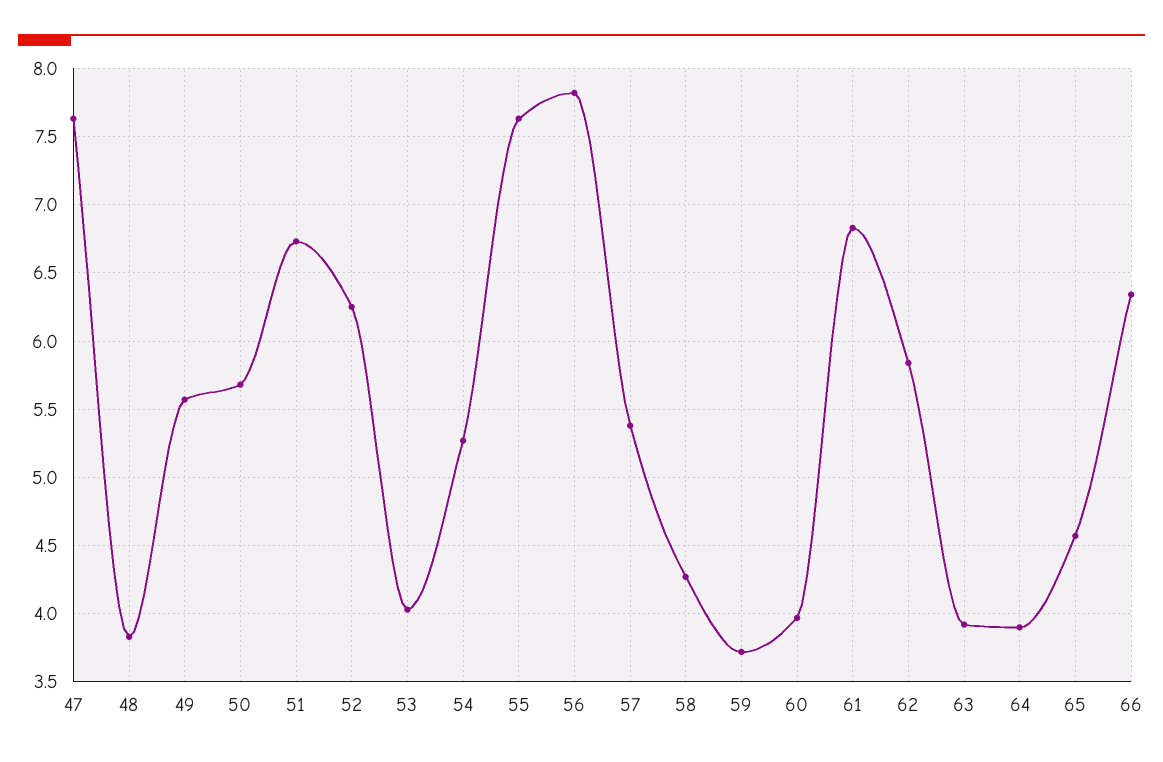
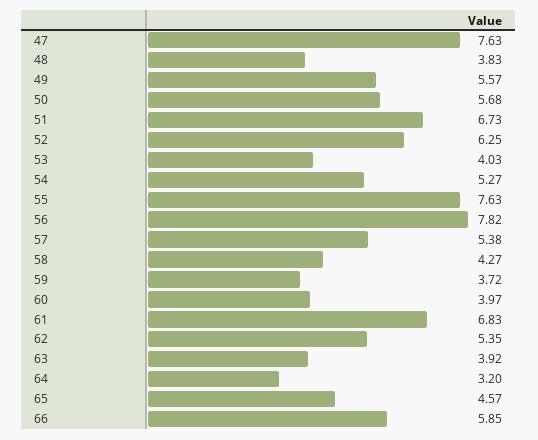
  {
    "47": 7.63,
    "48": 3.83,
    "49": 5.57,
    "50": 5.68,
    "51": 6.73,
    "52": 6.25,
    "53": 4.03,
    "54": 5.27,
    "55": 7.63,
    "56": 7.82,
    "57": 5.38,
    "58": 4.27,
    "59": 3.72,
    "60": 3.97,
    "61": 6.83,
-   "62": 5.85,
+   "62": 5.35,
    "63": 3.92,
-   "64": 3.9,
+   "64": 3.2,
    "65": 4.57,
-   "66": 6.35
+   "66": 5.85
  }

